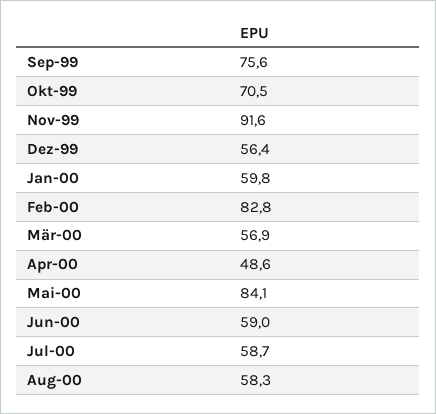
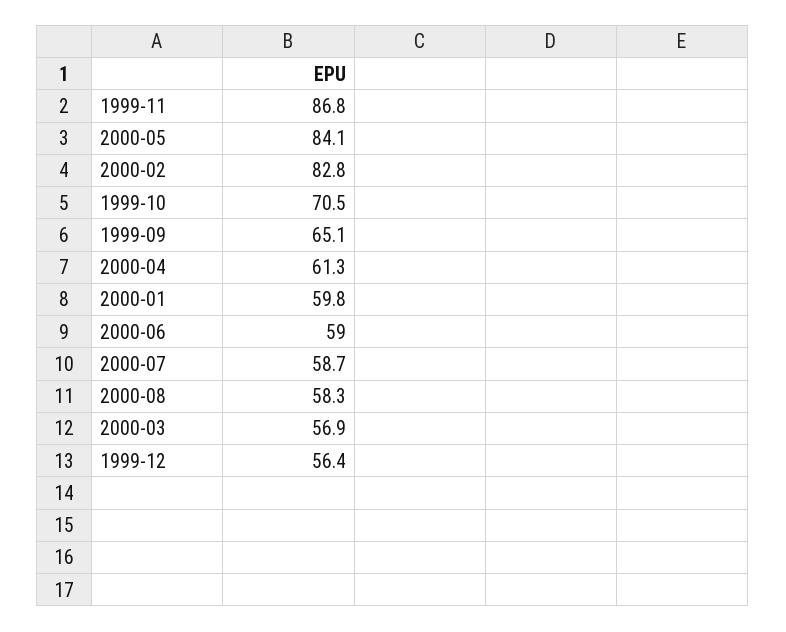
  {
-   "Sep-99": 75.6,
+   "Sep-99": 65.1,
    "Okt-99": 70.5,
-   "Nov-99": 91.6,
+   "Nov-99": 86.8,
    "Dez-99": 56.4,
    "Jan-00": 59.8,
    "Feb-00": 82.8,
    "Mär-00": 56.9,
-   "Apr-00": 48.6,
+   "Apr-00": 61.3,
    "Mai-00": 84.1,
    "Jun-00": 59,
    "Jul-00": 58.7,
    "Aug-00": 58.3
  }

